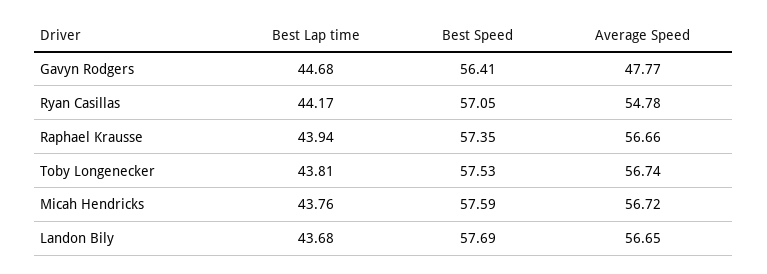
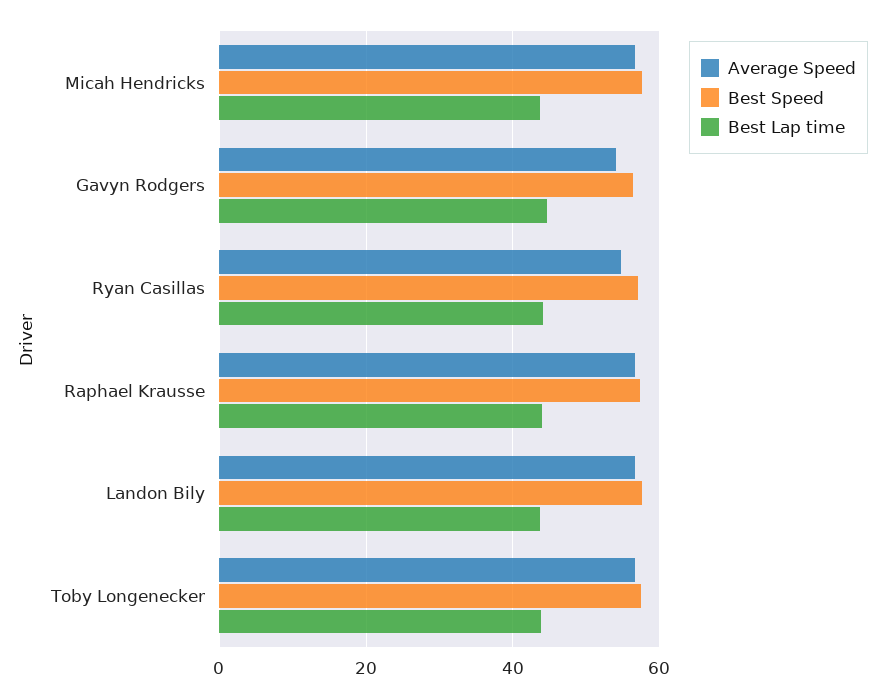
  {
    "Best Lap time": {
      "Gavyn Rodgers": 44.68,
      "Ryan Casillas": 44.17,
      "Raphael Krausse": 43.94,
      "Toby Longenecker": 43.81,
      "Micah Hendricks": 43.76,
      "Landon Bily": 43.68
    },
    "Best Speed": {
      "Gavyn Rodgers": 56.41,
      "Ryan Casillas": 57.05,
      "Raphael Krausse": 57.35,
      "Toby Longenecker": 57.53,
      "Micah Hendricks": 57.59,
      "Landon Bily": 57.69
    },
    "Average Speed": {
-     "Gavyn Rodgers": 47.77,
+     "Gavyn Rodgers": 54,
      "Ryan Casillas": 54.78,
      "Raphael Krausse": 56.66,
      "Toby Longenecker": 56.74,
      "Micah Hendricks": 56.72,
      "Landon Bily": 56.65
    }
  }

